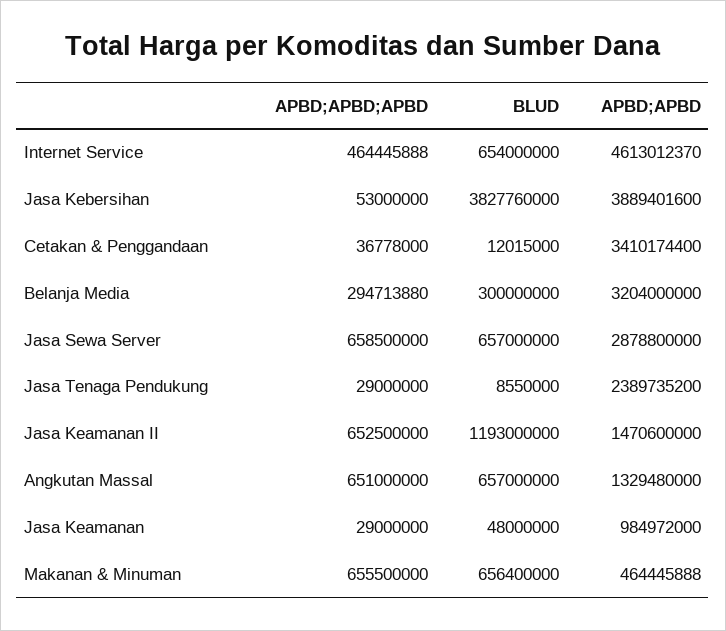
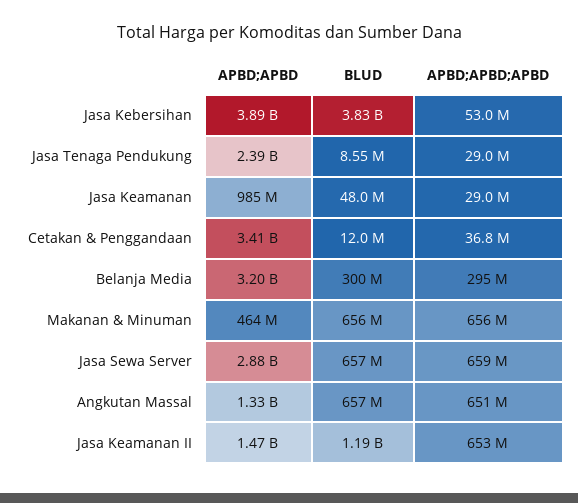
  {
    "APBD;APBD;APBD": {
-     "Internet Service": 464445888,
      "Jasa Kebersihan": 53000000,
      "Cetakan & Penggandaan": 36778000,
      "Belanja Media": 294713880,
      "Jasa Sewa Server": 658500000,
      "Jasa Tenaga Pendukung": 29000000,
      "Jasa Keamanan II": 652500000,
      "Angkutan Massal": 651000000,
      "Jasa Keamanan": 29000000,
      "Makanan & Minuman": 655500000
    },
    "BLUD": {
-     "Internet Service": 654000000,
      "Jasa Kebersihan": 3827760000,
      "Cetakan & Penggandaan": 12015000,
      "Belanja Media": 300000000,
      "Jasa Sewa Server": 657000000,
      "Jasa Tenaga Pendukung": 8550000,
      "Jasa Keamanan II": 1193000000,
      "Angkutan Massal": 657000000,
      "Jasa Keamanan": 48000000,
      "Makanan & Minuman": 656400000
    },
    "APBD;APBD": {
-     "Internet Service": 4613012370,
      "Jasa Kebersihan": 3889401600,
      "Cetakan & Penggandaan": 3410174400,
      "Belanja Media": 3204000000,
      "Jasa Sewa Server": 2878800000,
      "Jasa Tenaga Pendukung": 2389735200,
      "Jasa Keamanan II": 1470600000,
      "Angkutan Massal": 1329480000,
      "Jasa Keamanan": 984972000,
      "Makanan & Minuman": 464445888
    }
  }

